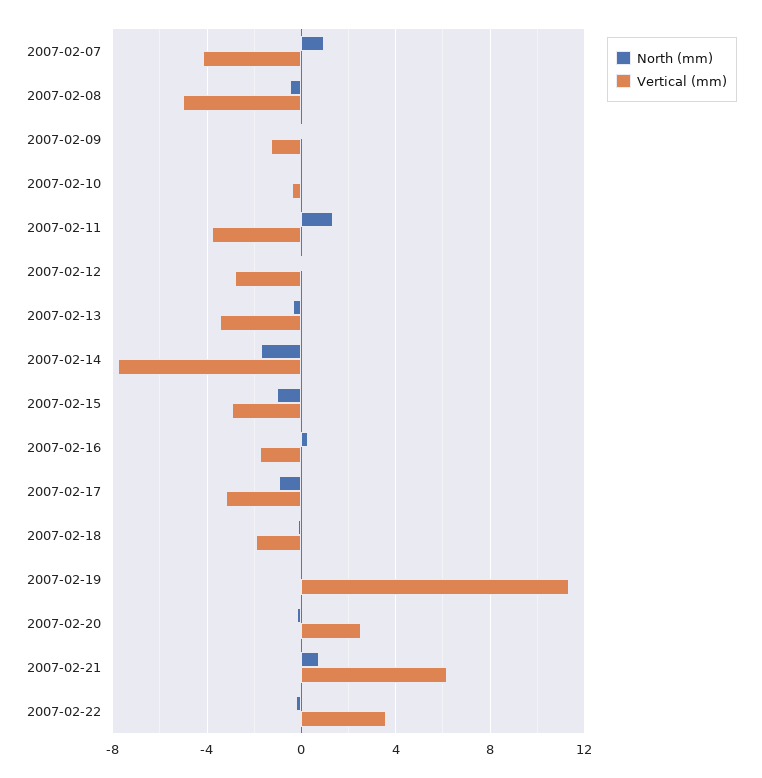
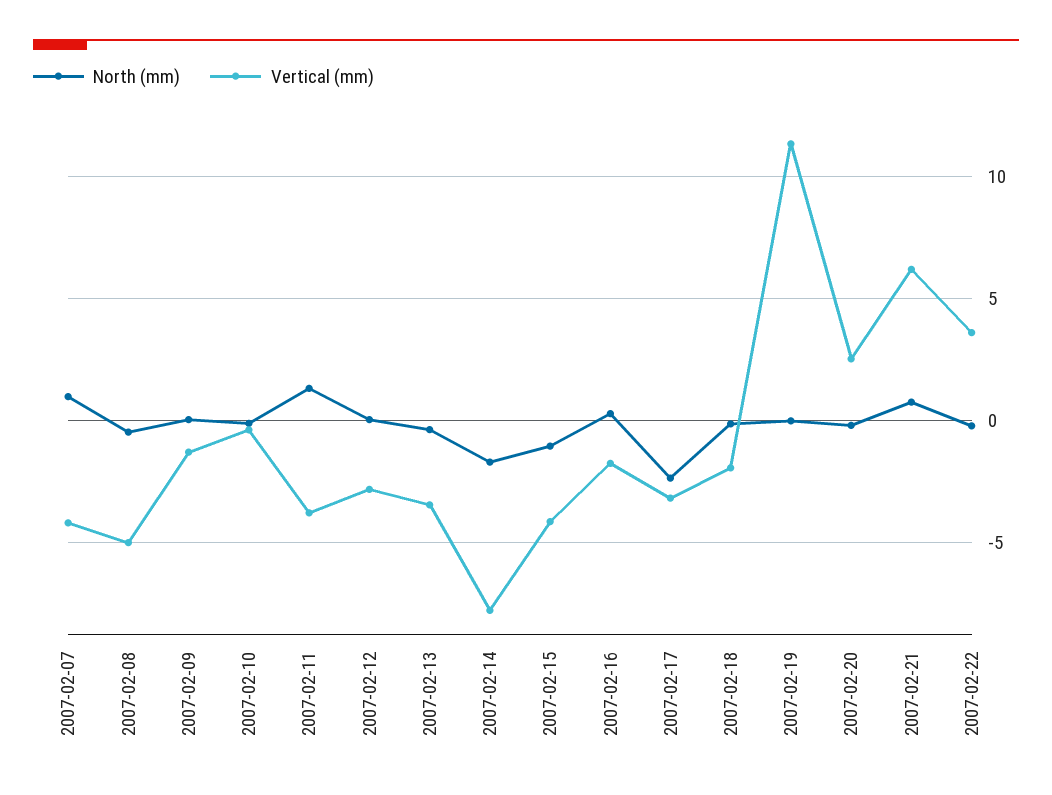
  {
    "North (mm)": {
      "2007-02-07": 1,
      "2007-02-08": -0.5,
      "2007-02-09": 0,
      "2007-02-10": 0,
      "2007-02-11": 1.5,
      "2007-02-12": 0,
      "2007-02-13": -0.5,
      "2007-02-14": -1.5,
      "2007-02-15": -1,
      "2007-02-16": 0.5,
-     "2007-02-17": -1,
+     "2007-02-17": -2.5,
      "2007-02-18": 0,
      "2007-02-19": 0,
      "2007-02-20": 0,
      "2007-02-21": 1,
      "2007-02-22": 0
    },
    "Vertical (mm)": {
      "2007-02-07": -4,
      "2007-02-08": -5,
      "2007-02-09": -1.5,
      "2007-02-10": -0.5,
      "2007-02-11": -4,
      "2007-02-12": -3,
      "2007-02-13": -3.5,
      "2007-02-14": -8,
-     "2007-02-15": -3,
+     "2007-02-15": -4,
      "2007-02-16": -2,
      "2007-02-17": -3,
      "2007-02-18": -2,
      "2007-02-19": 11.5,
      "2007-02-20": 2.5,
      "2007-02-21": 6,
      "2007-02-22": 3.5
    }
  }

